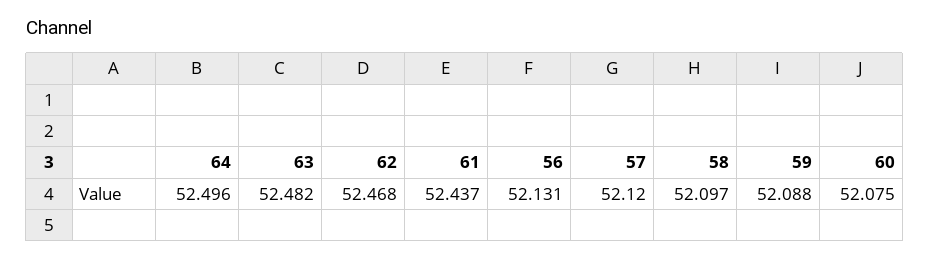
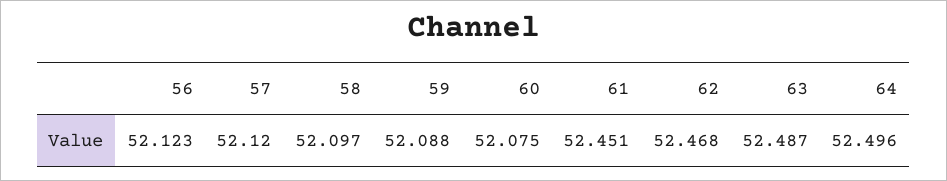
  {
    "64": 52.496,
-   "63": 52.482,
+   "63": 52.487,
    "62": 52.468,
-   "61": 52.437,
+   "61": 52.451,
-   "56": 52.131,
+   "56": 52.123,
    "57": 52.12,
    "58": 52.097,
    "59": 52.088,
    "60": 52.075
  }

